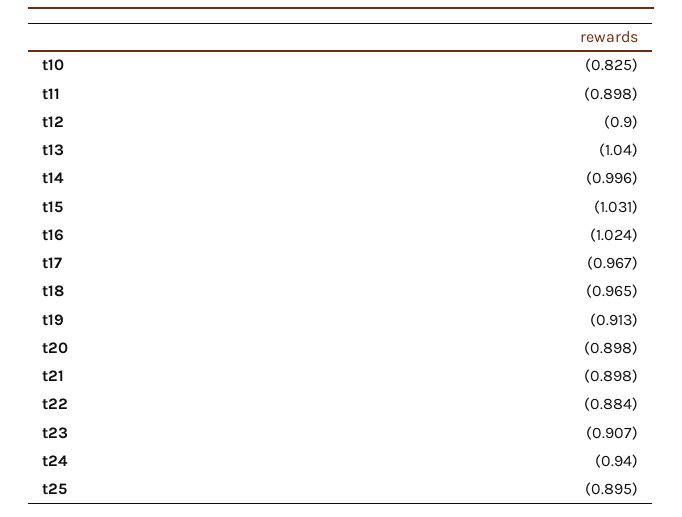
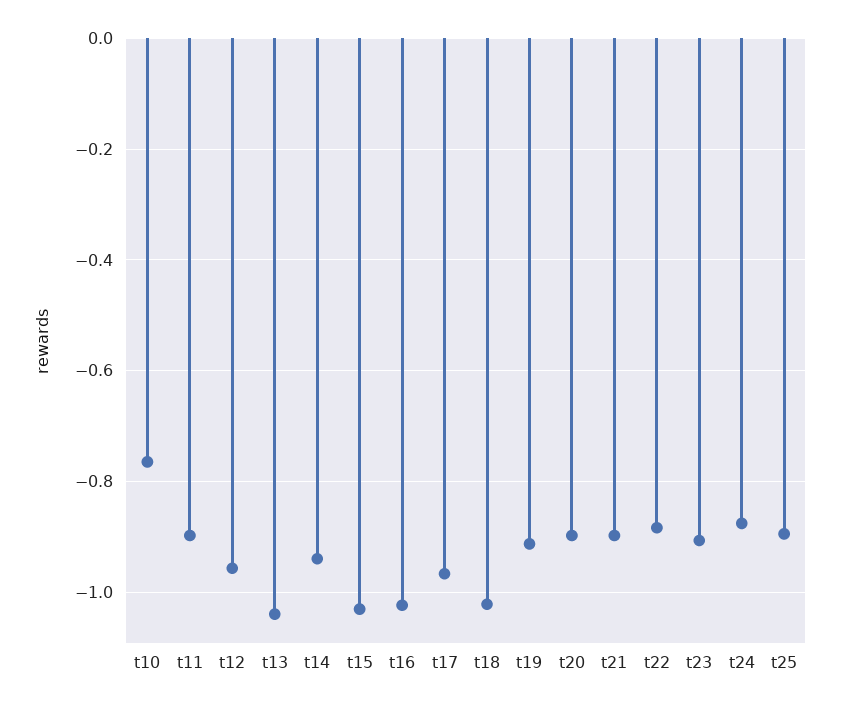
  {
-   "t10": -0.825,
+   "t10": -0.76,
    "t11": -0.898,
-   "t12": -0.9,
+   "t12": -0.96,
    "t13": -1.04,
-   "t14": -0.996,
+   "t14": -0.94,
    "t15": -1.031,
    "t16": -1.024,
    "t17": -0.967,
-   "t18": -0.965,
+   "t18": -1.02,
    "t19": -0.913,
    "t20": -0.898,
    "t21": -0.898,
    "t22": -0.884,
    "t23": -0.907,
-   "t24": -0.94,
+   "t24": -0.88,
    "t25": -0.895
  }

